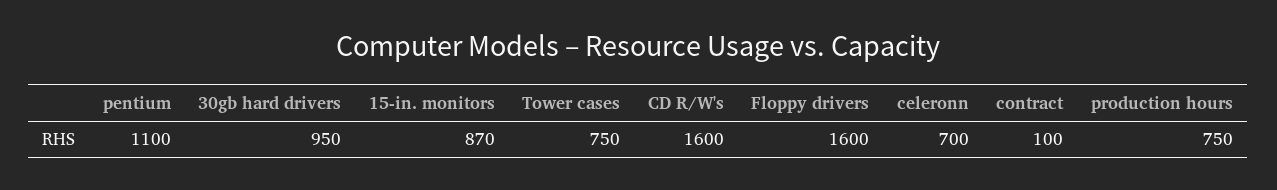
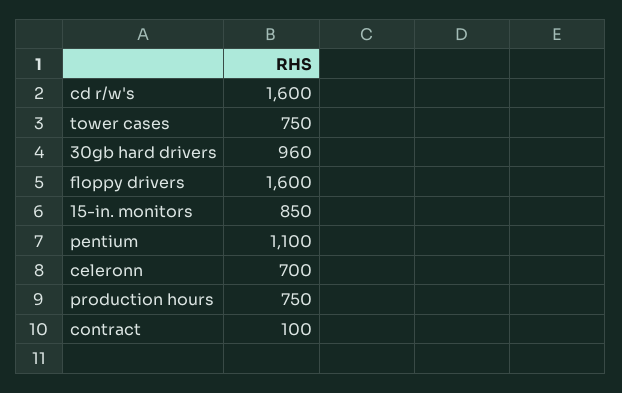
  {
    "pentium": 1100,
-   "30gb hard drivers": 950,
+   "30gb hard drivers": 960,
-   "15-in. monitors": 870,
+   "15-in. monitors": 850,
    "Tower cases": 750,
    "CD R/W's": 1600,
    "Floppy drivers": 1600,
    "celeronn": 700,
    "contract": 100,
    "production hours": 750
  }

